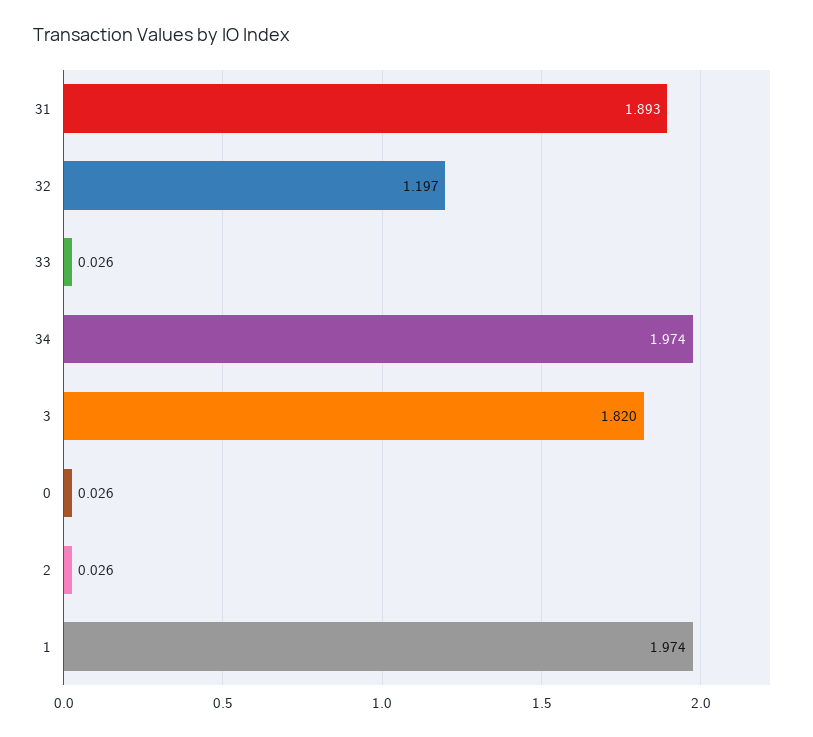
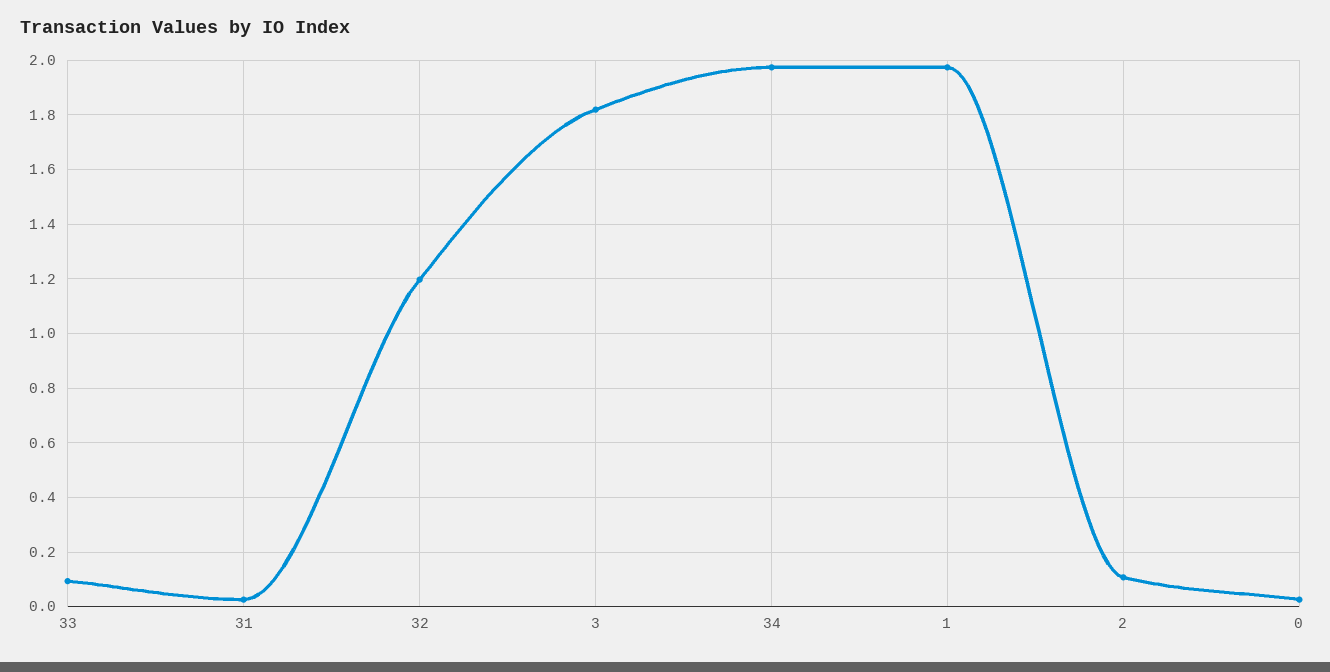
  {
-   "31": 1.893,
+   "31": 0.025,
    "32": 1.197,
-   "33": 0.026,
+   "33": 0.1,
    "34": 1.974,
    "3": 1.82,
    "0": 0.026,
-   "2": 0.026,
+   "2": 0.1,
    "1": 1.974
  }

